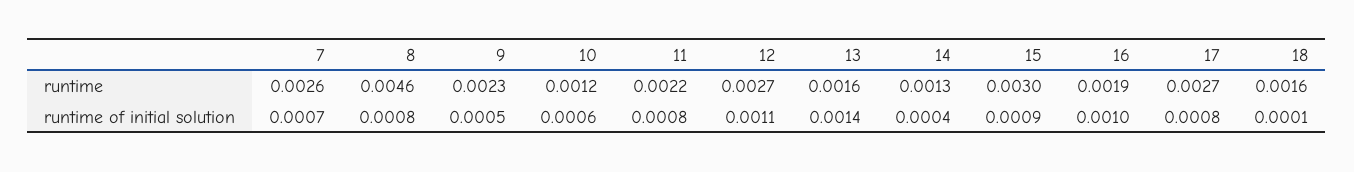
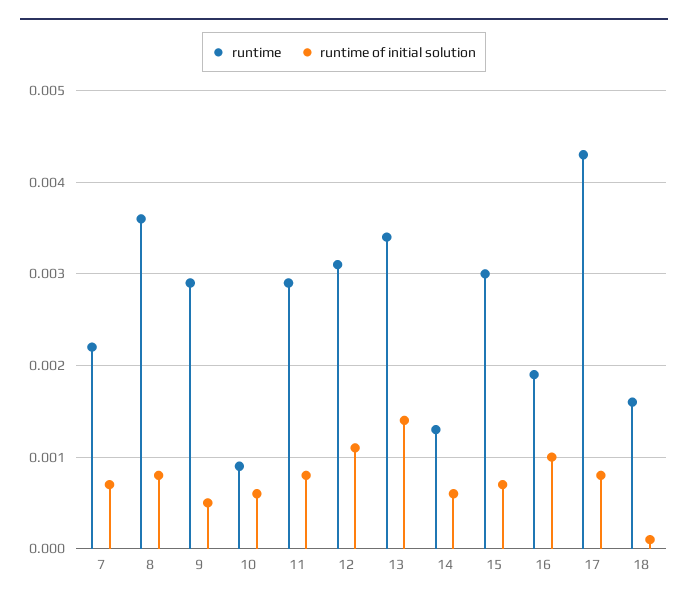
  {
    "runtime": {
-     "7": 0.0026,
+     "7": 0.0022,
-     "8": 0.0046,
+     "8": 0.0036,
-     "9": 0.0023,
+     "9": 0.0029,
-     "10": 0.0012,
+     "10": 0.0009,
-     "11": 0.0022,
+     "11": 0.0029,
-     "12": 0.0027,
+     "12": 0.0031,
-     "13": 0.0016,
+     "13": 0.0034,
      "14": 0.0013,
      "15": 0.003,
      "16": 0.0019,
-     "17": 0.0027,
+     "17": 0.0043,
      "18": 0.0016
    },
    "runtime of initial solution": {
      "7": 0.0007,
      "8": 0.0008,
      "9": 0.0005,
      "10": 0.0006,
      "11": 0.0008,
      "12": 0.0011,
      "13": 0.0014,
-     "14": 0.0004,
+     "14": 0.0006,
-     "15": 0.0009,
+     "15": 0.0007,
      "16": 0.001,
      "17": 0.0008,
      "18": 0.0001
    }
  }

